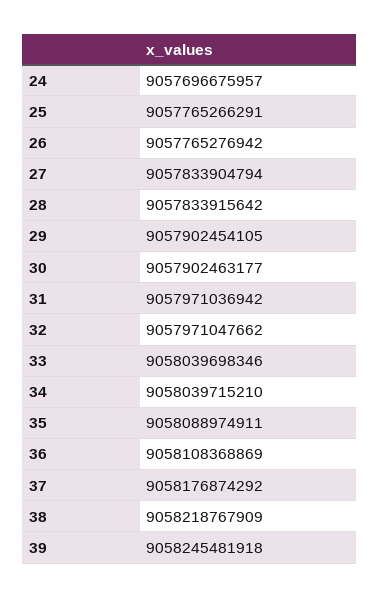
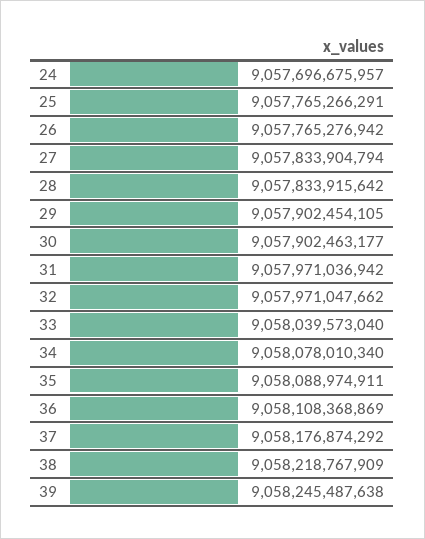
  {
    "24": 9057696675957,
    "25": 9057765266291,
    "26": 9057765276942,
    "27": 9057833904794,
    "28": 9057833915642,
    "29": 9057902454105,
    "30": 9057902463177,
    "31": 9057971036942,
    "32": 9057971047662,
-   "33": 9058039698346,
+   "33": 9058039573040,
-   "34": 9058039715210,
+   "34": 9058078010340,
    "35": 9058088974911,
    "36": 9058108368869,
    "37": 9058176874292,
    "38": 9058218767909,
-   "39": 9058245481918
+   "39": 9058245487638
  }

